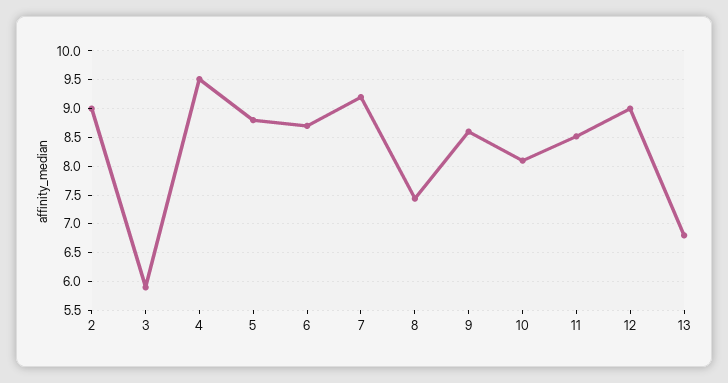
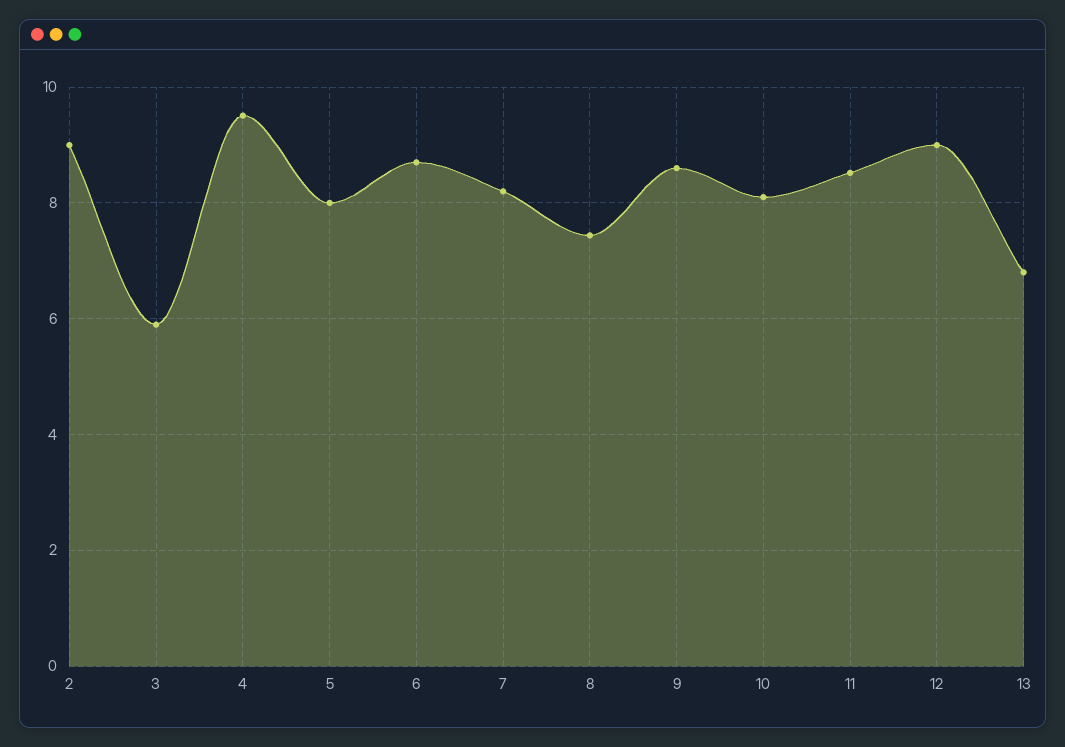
  {
    "2": 9,
    "3": 6,
    "4": 9.6,
-   "5": 8.75,
+   "5": 8,
    "6": 8.8,
-   "7": 9.25,
+   "7": 8.2,
    "8": 7.4,
    "9": 8.6,
    "10": 8.2,
    "11": 8.6,
    "12": 9,
    "13": 6.8
  }

